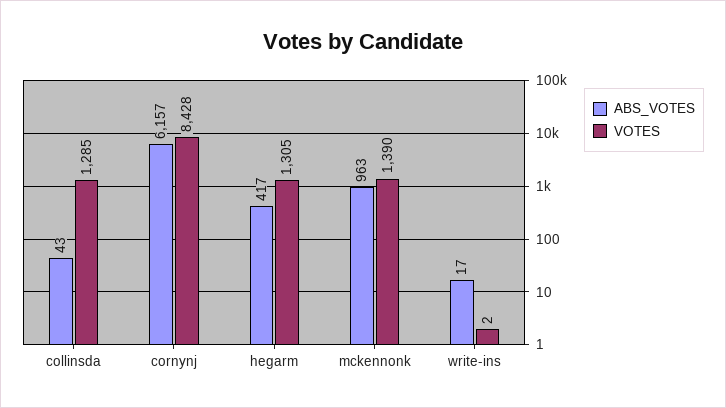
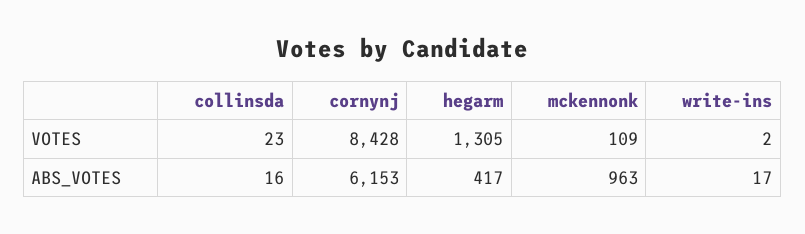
  {
    "ABS_VOTES": {
-     "collinsda": 43,
+     "collinsda": 16,
-     "cornynj": 6157,
+     "cornynj": 6153,
      "hegarm": 417,
      "mckennonk": 963,
      "write-ins": 17
    },
    "VOTES": {
-     "collinsda": 1285,
+     "collinsda": 23,
      "cornynj": 8428,
      "hegarm": 1305,
-     "mckennonk": 1390,
+     "mckennonk": 109,
      "write-ins": 2
    }
  }

